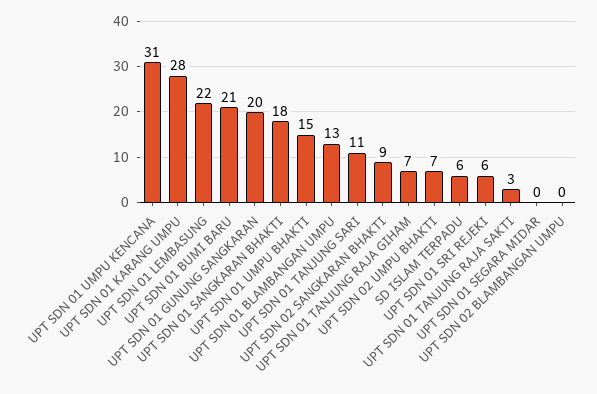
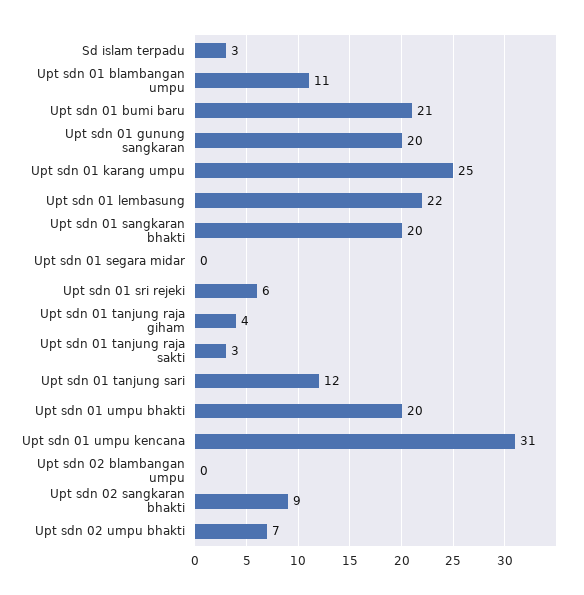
  {
    "UPT SDN 01 UMPU KENCANA": 31,
-   "UPT SDN 01 KARANG UMPU": 28,
+   "UPT SDN 01 KARANG UMPU": 25,
    "UPT SDN 01 LEMBASUNG": 22,
    "UPT SDN 01 BUMI BARU": 21,
    "UPT SDN 01 GUNUNG SANGKARAN": 20,
-   "UPT SDN 01 SANGKARAN BHAKTI": 18,
+   "UPT SDN 01 SANGKARAN BHAKTI": 20,
-   "UPT SDN 01 UMPU BHAKTI": 15,
+   "UPT SDN 01 UMPU BHAKTI": 20,
-   "UPT SDN 01 BLAMBANGAN UMPU": 13,
+   "UPT SDN 01 BLAMBANGAN UMPU": 11,
-   "UPT SDN 01 TANJUNG SARI": 11,
+   "UPT SDN 01 TANJUNG SARI": 12,
    "UPT SDN 02 SANGKARAN BHAKTI": 9,
-   "UPT SDN 01 TANJUNG RAJA GIHAM": 7,
+   "UPT SDN 01 TANJUNG RAJA GIHAM": 4,
    "UPT SDN 02 UMPU BHAKTI": 7,
-   "SD ISLAM TERPADU": 6,
+   "SD ISLAM TERPADU": 3,
    "UPT SDN 01 SRI REJEKI": 6,
    "UPT SDN 01 TANJUNG RAJA SAKTI": 3,
    "UPT SDN 01 SEGARA MIDAR": 0,
    "UPT SDN 02 BLAMBANGAN UMPU": 0
  }

